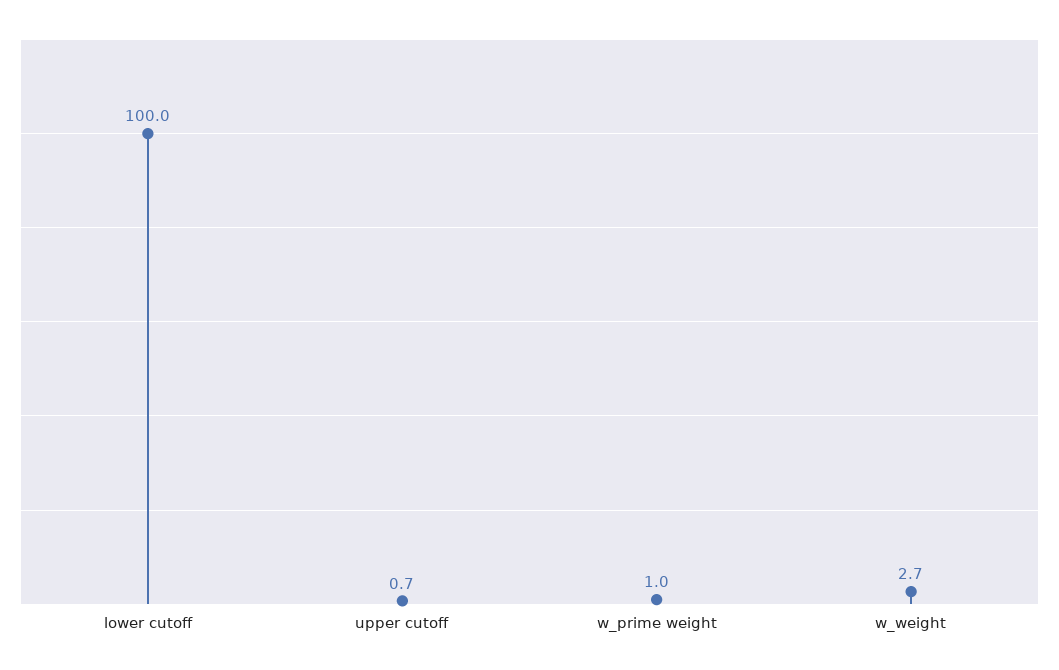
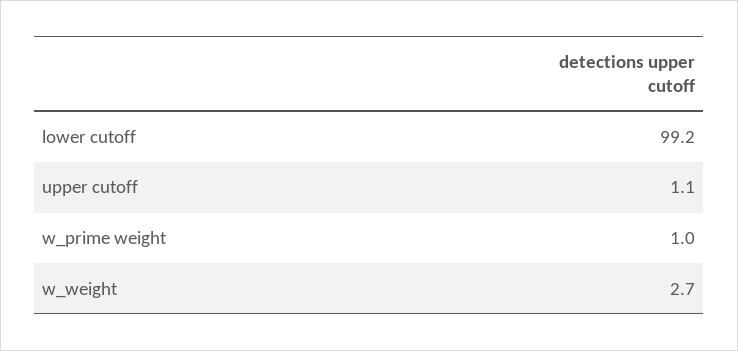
  {
-   "lower cutoff": 100,
+   "lower cutoff": 99.2,
-   "upper cutoff": 0.7,
+   "upper cutoff": 1.1,
    "w_prime weight": 1,
    "w_weight": 2.7
  }

